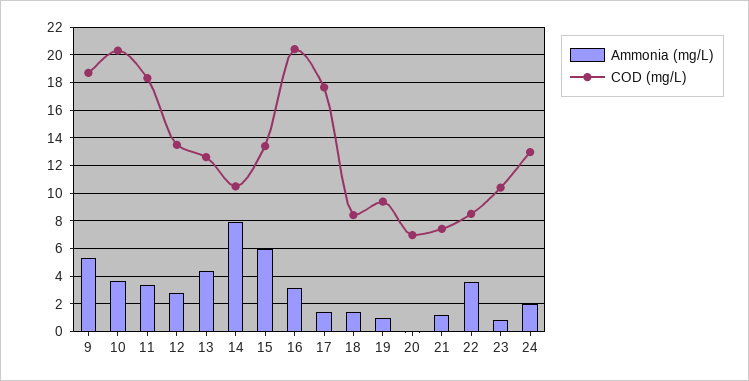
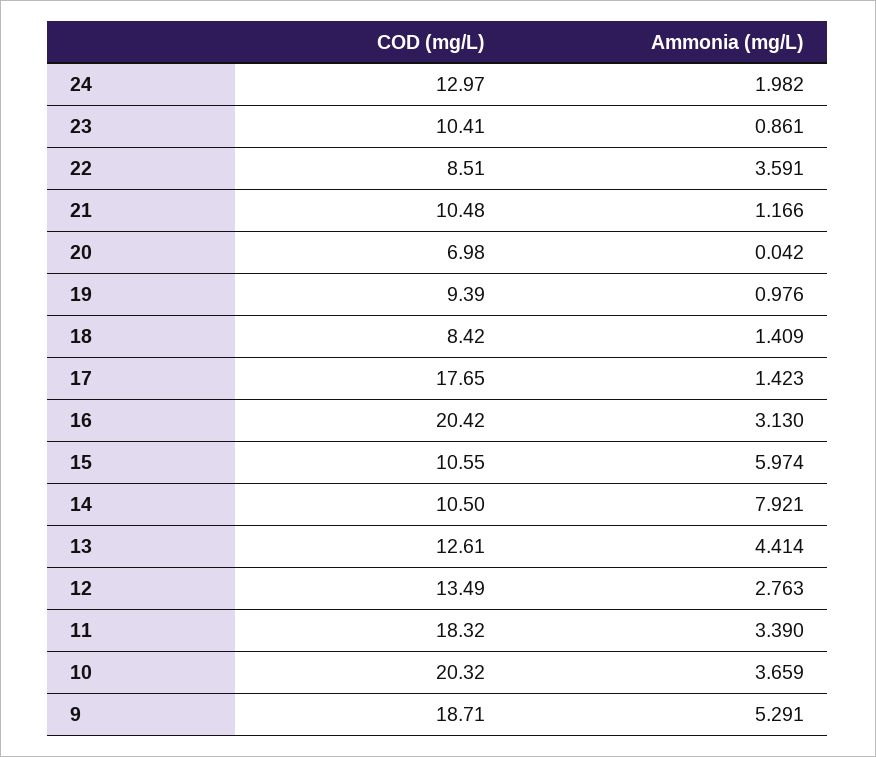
  {
    "Ammonia (mg/L)": {
      "9": 5.291,
      "10": 3.659,
      "11": 3.39,
      "12": 2.763,
      "13": 4.414,
      "14": 7.921,
      "15": 5.974,
      "16": 3.13,
      "17": 1.423,
      "18": 1.409,
      "19": 0.976,
      "20": 0.042,
      "21": 1.166,
      "22": 3.591,
      "23": 0.861,
      "24": 1.982
    },
    "COD (mg/L)": {
      "9": 18.71,
      "10": 20.32,
      "11": 18.32,
      "12": 13.49,
      "13": 12.61,
      "14": 10.5,
-     "15": 13.5,
+     "15": 10.55,
      "16": 20.42,
      "17": 17.65,
      "18": 8.42,
      "19": 9.39,
      "20": 6.98,
-     "21": 7.5,
+     "21": 10.48,
      "22": 8.51,
      "23": 10.41,
      "24": 12.97
    }
  }

